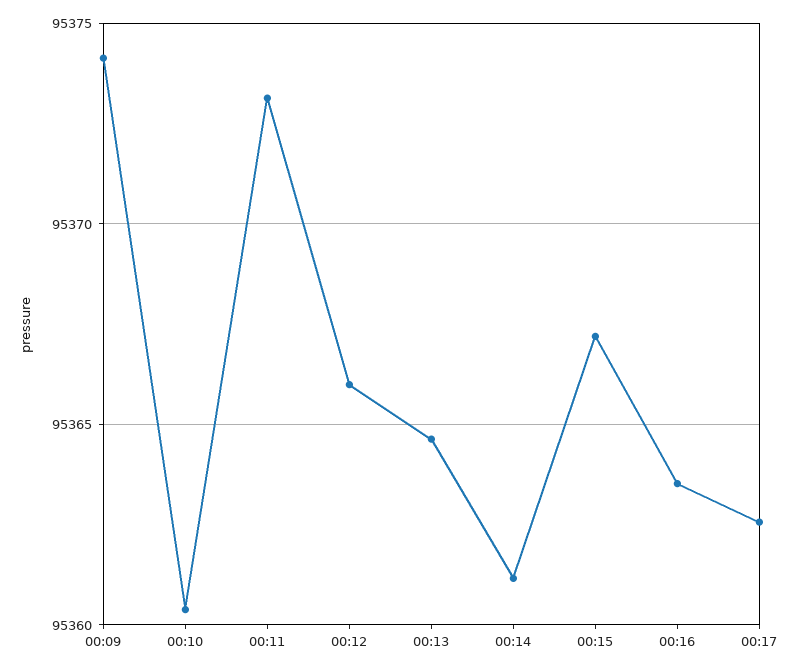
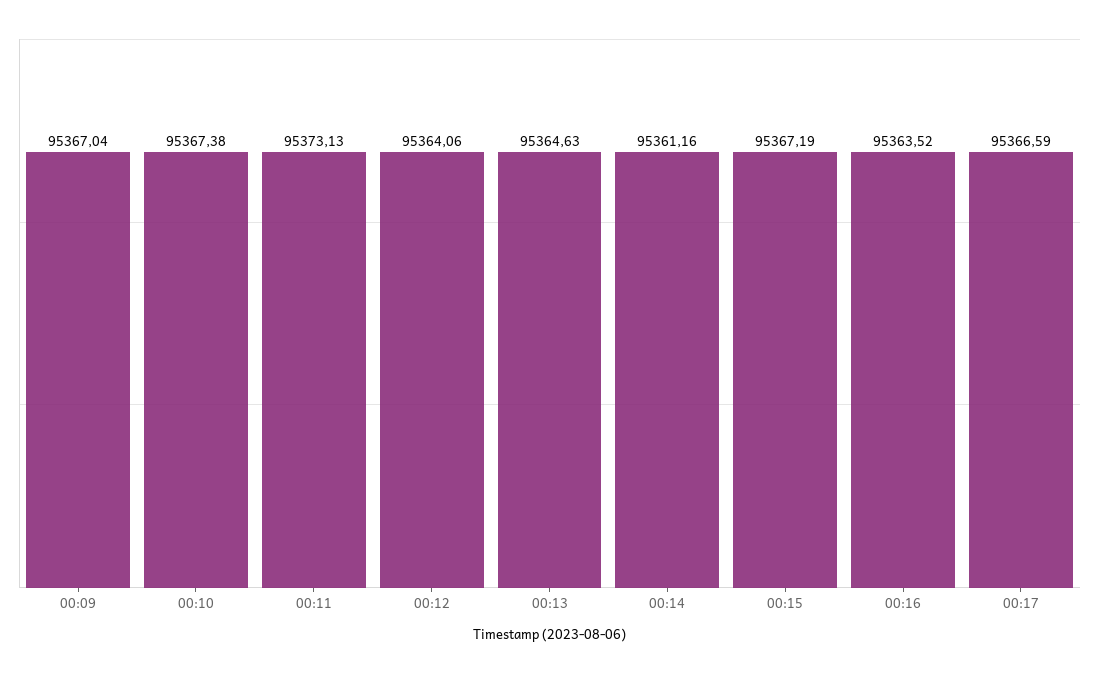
  {
-   "00:09": 95374,
+   "00:09": 95367.04,
-   "00:10": 95360.5,
+   "00:10": 95367.38,
    "00:11": 95373.13,
-   "00:12": 95366,
+   "00:12": 95364.06,
    "00:13": 95364.63,
    "00:14": 95361.16,
    "00:15": 95367.19,
    "00:16": 95363.52,
-   "00:17": 95362.5
+   "00:17": 95366.59
  }

